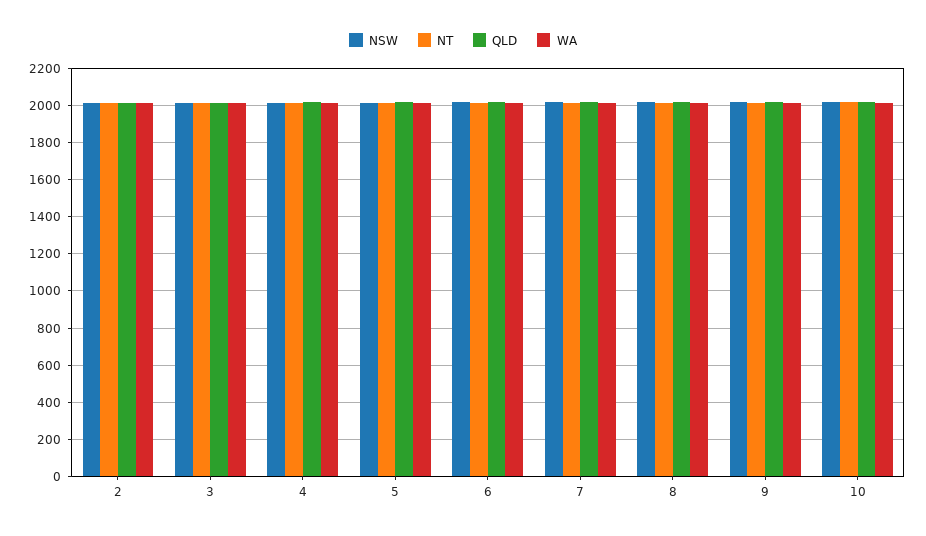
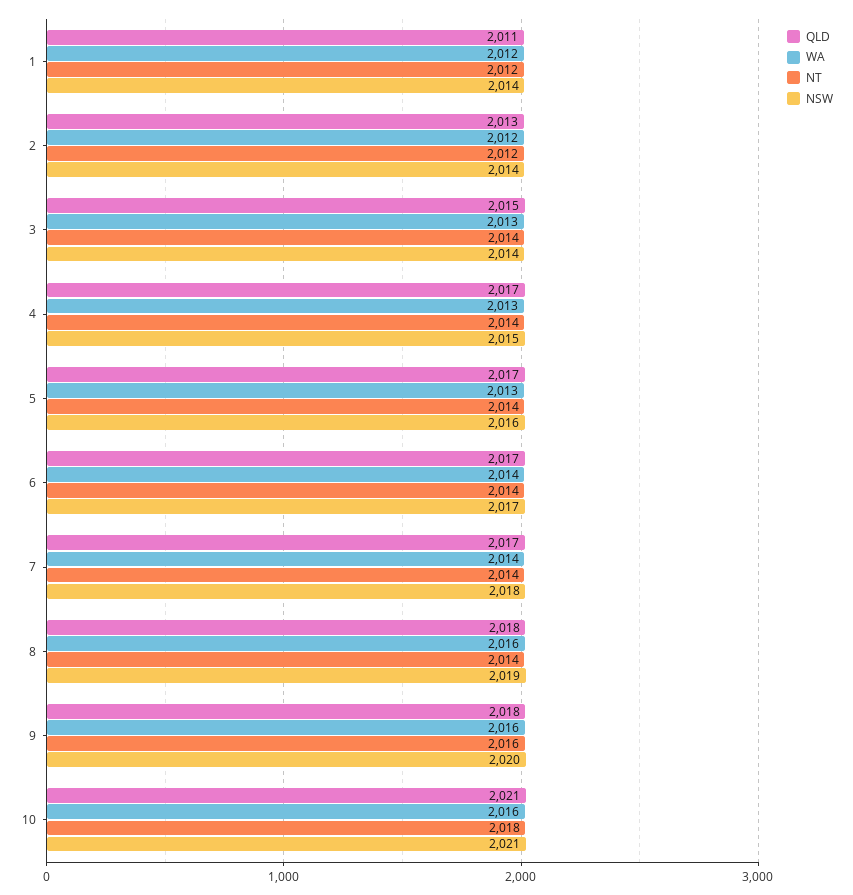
  {
    "NSW": {
      "2": 2014,
      "3": 2014,
      "4": 2015,
      "5": 2016,
      "6": 2017,
      "7": 2018,
      "8": 2019,
      "9": 2020,
-     "10": 2021
+     "10": 2021,
+     "1": 2014
    },
    "NT": {
      "2": 2012,
      "3": 2014,
      "4": 2014,
      "5": 2014,
      "6": 2014,
      "7": 2014,
      "8": 2014,
      "9": 2016,
-     "10": 2018
+     "10": 2018,
+     "1": 2012
    },
    "QLD": {
      "2": 2013,
      "3": 2015,
      "4": 2017,
      "5": 2017,
      "6": 2017,
      "7": 2017,
      "8": 2018,
      "9": 2018,
-     "10": 2021
+     "10": 2021,
+     "1": 2011
    },
    "WA": {
      "2": 2012,
      "3": 2013,
      "4": 2013,
      "5": 2013,
      "6": 2014,
      "7": 2014,
      "8": 2016,
      "9": 2016,
-     "10": 2016
+     "10": 2016,
+     "1": 2012
    }
  }

